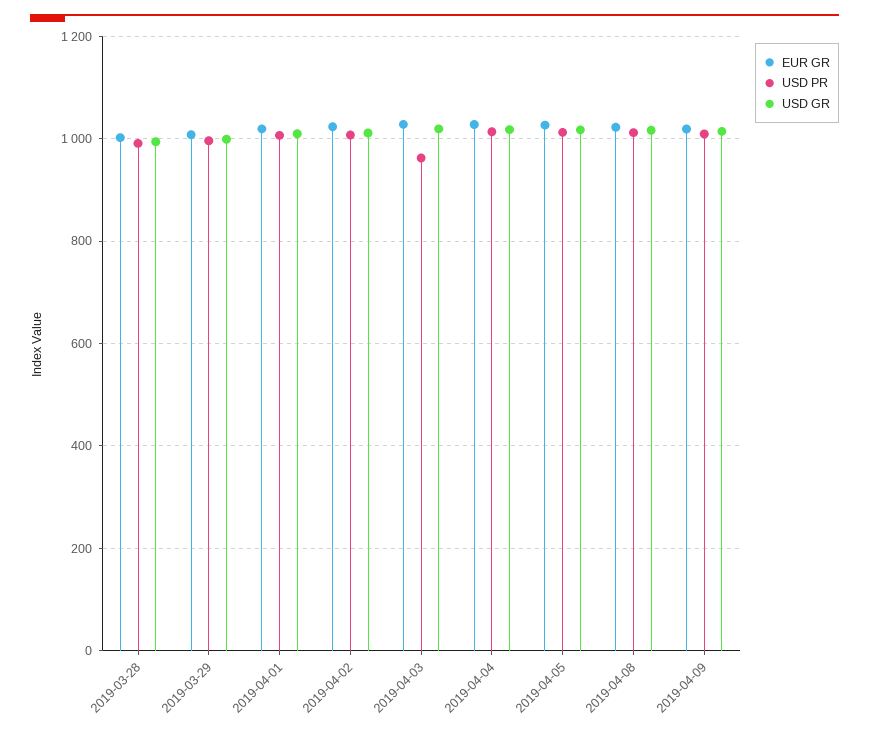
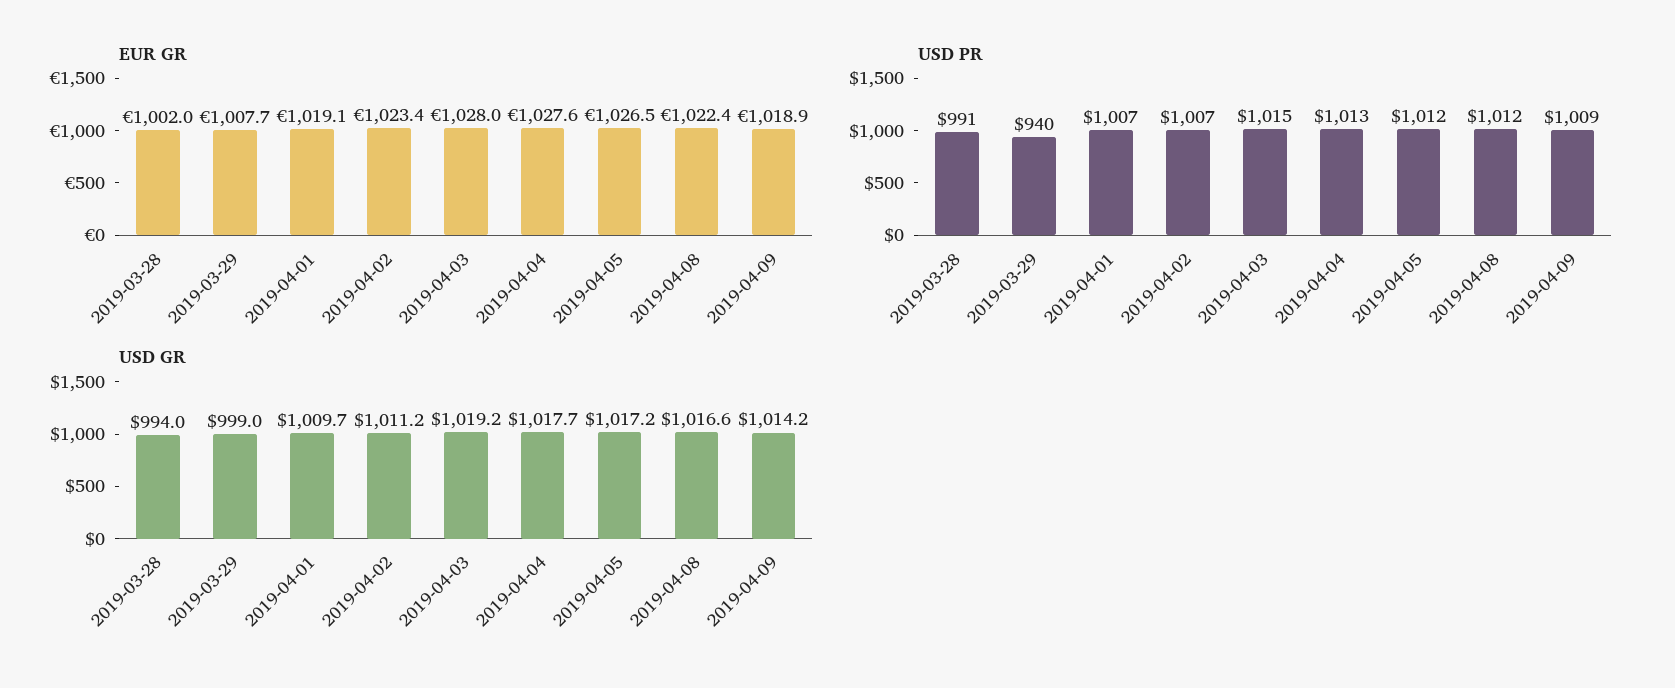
  {
    "EUR GR": {
      "2019-03-28": 1002,
      "2019-03-29": 1007.7,
      "2019-04-01": 1019.1,
      "2019-04-02": 1023.4,
      "2019-04-03": 1028,
      "2019-04-04": 1027.6,
      "2019-04-05": 1026.5,
      "2019-04-08": 1022.4,
      "2019-04-09": 1018.9
    },
    "USD PR": {
      "2019-03-28": 991,
-     "2019-03-29": 1000,
+     "2019-03-29": 940,
      "2019-04-01": 1007,
      "2019-04-02": 1007,
-     "2019-04-03": 960,
+     "2019-04-03": 1015,
      "2019-04-04": 1013,
      "2019-04-05": 1012,
      "2019-04-08": 1012,
      "2019-04-09": 1009
    },
    "USD GR": {
      "2019-03-28": 994,
      "2019-03-29": 999,
      "2019-04-01": 1009.7,
      "2019-04-02": 1011.2,
      "2019-04-03": 1019.2,
      "2019-04-04": 1017.7,
      "2019-04-05": 1017.2,
      "2019-04-08": 1016.6,
      "2019-04-09": 1014.2
    }
  }

